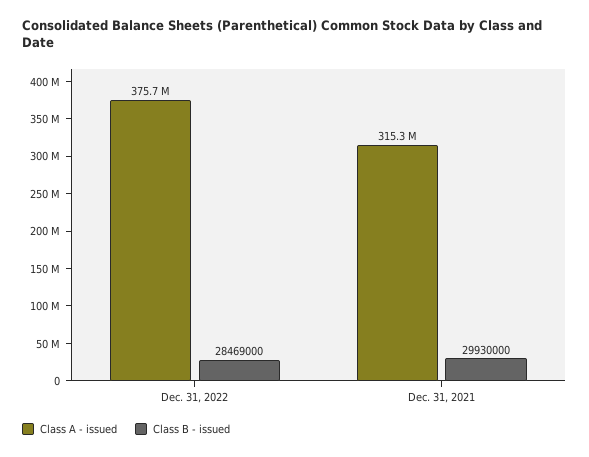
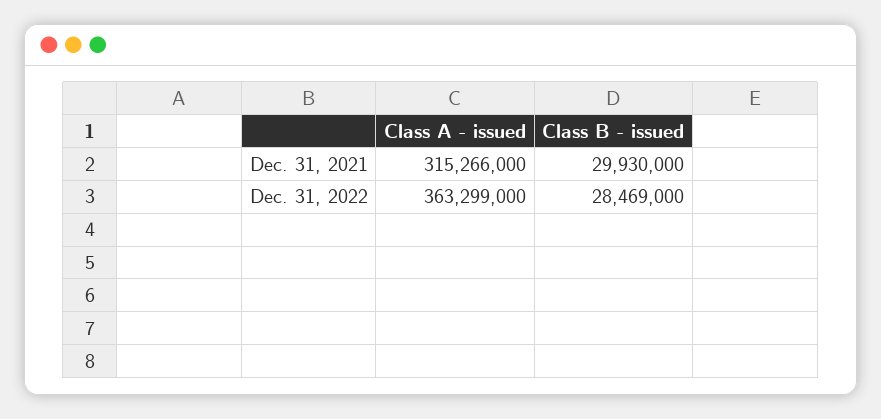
  {
    "Class A - issued": {
-     "Dec. 31, 2022": 375700000,
+     "Dec. 31, 2022": 363299000,
      "Dec. 31, 2021": 315266000
    },
    "Class B - issued": {
      "Dec. 31, 2022": 28469000,
      "Dec. 31, 2021": 29930000
    }
  }

